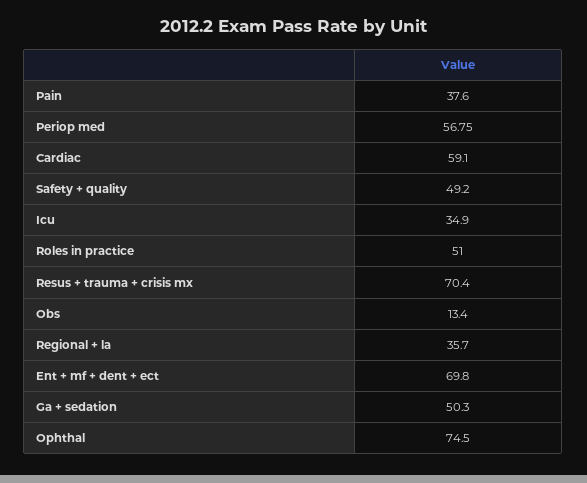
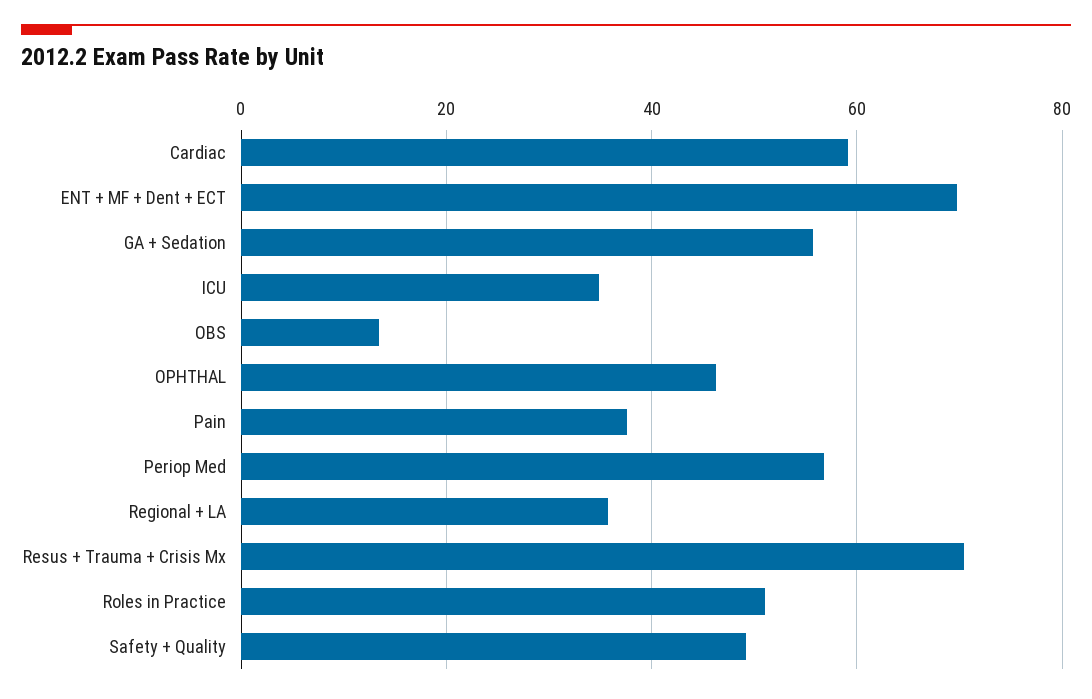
  {
    "Pain": 37.6,
    "Periop med": 56.75,
    "Cardiac": 59.1,
    "Safety + quality": 49.2,
    "Icu": 34.9,
    "Roles in practice": 51,
    "Resus + trauma + crisis mx": 70.4,
    "Obs": 13.4,
    "Regional + la": 35.7,
    "Ent + mf + dent + ect": 69.8,
-   "Ga + sedation": 50.3,
+   "Ga + sedation": 56,
-   "Ophthal": 74.5
+   "Ophthal": 46
  }

